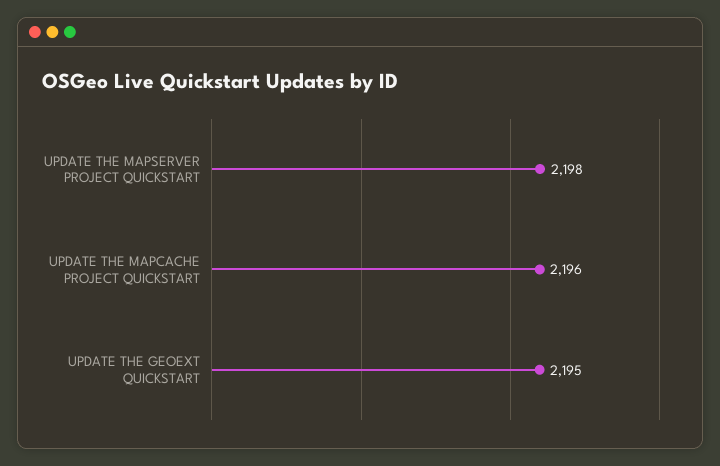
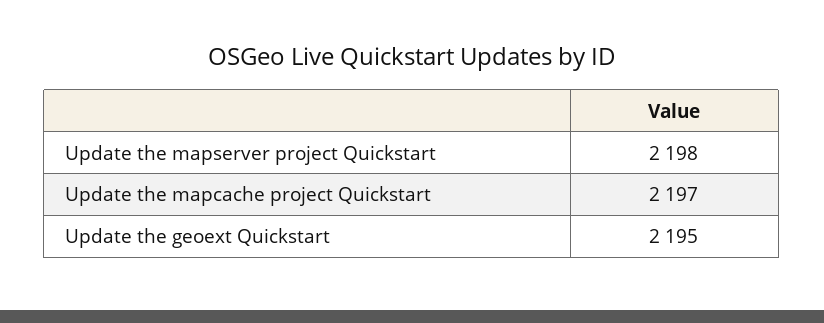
  {
    "UPDATE THE MAPSERVER PROJECT QUICKSTART": 2198,
-   "UPDATE THE MAPCACHE PROJECT QUICKSTART": 2196,
+   "UPDATE THE MAPCACHE PROJECT QUICKSTART": 2197,
    "UPDATE THE GEOEXT QUICKSTART": 2195
  }

